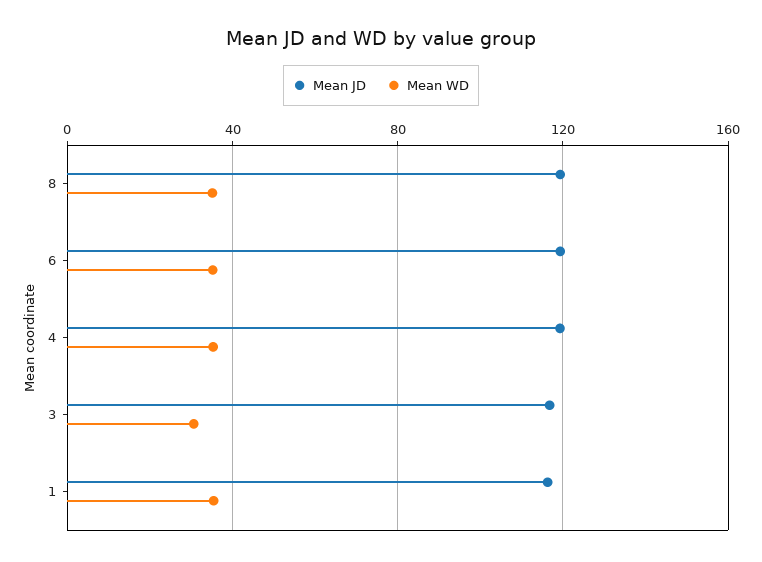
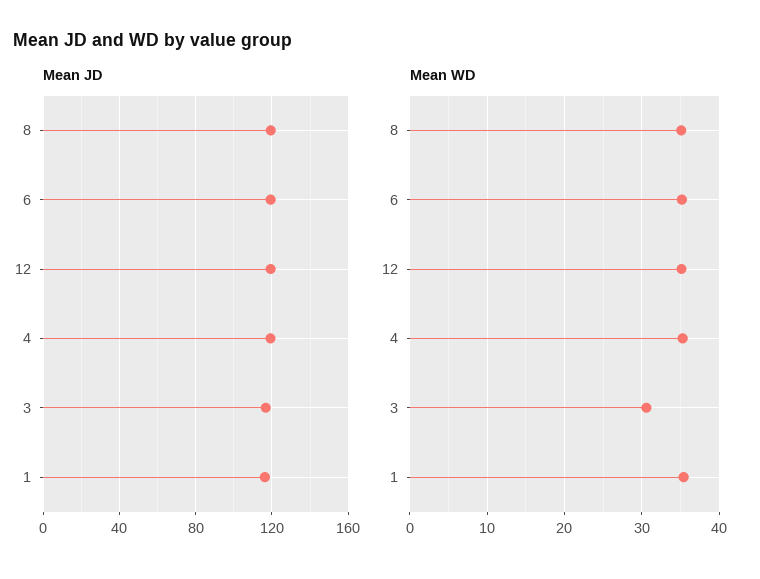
  {
    "Mean JD": {
      "8": 120,
      "6": 120,
      "4": 120,
      "3": 115,
-     "1": 115
+     "1": 115,
+     "12": 120
    },
    "Mean WD": {
      "8": 35,
      "6": 35,
      "4": 35,
      "3": 31,
-     "1": 35
+     "1": 35,
+     "12": 35
    }
  }

